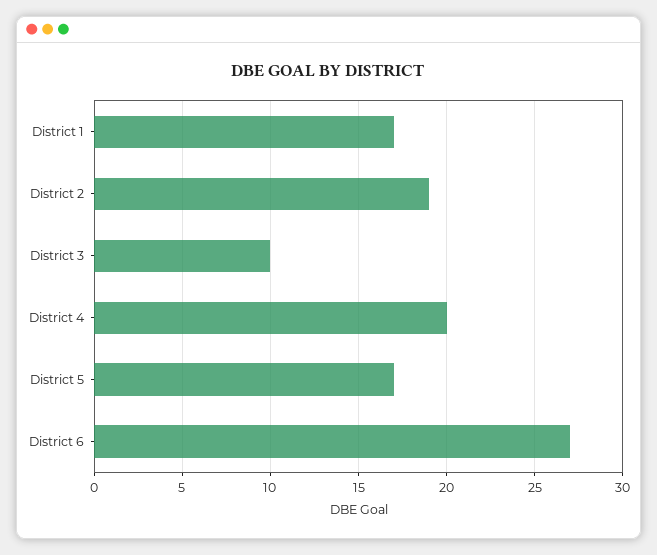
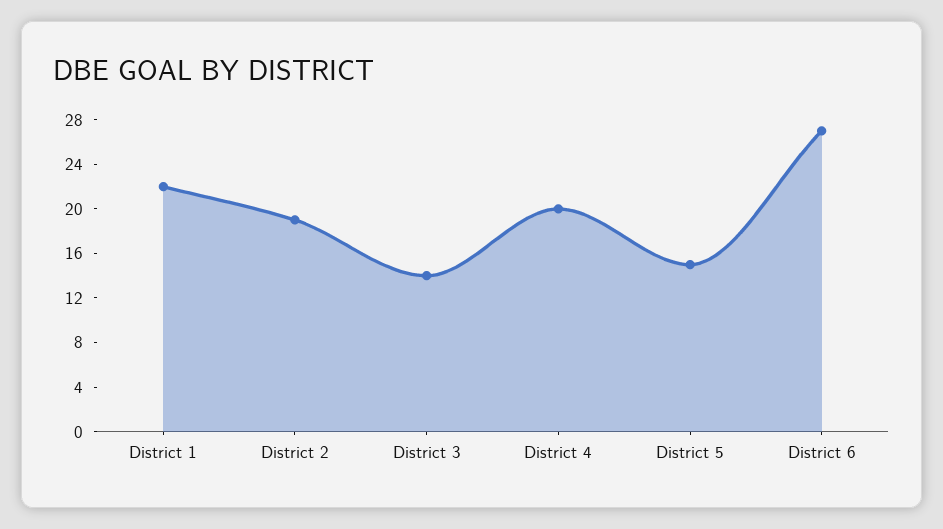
  {
-   "District 1": 17,
+   "District 1": 22,
    "District 2": 19,
-   "District 3": 10,
+   "District 3": 14,
    "District 4": 20,
-   "District 5": 17,
+   "District 5": 15,
    "District 6": 27
  }

